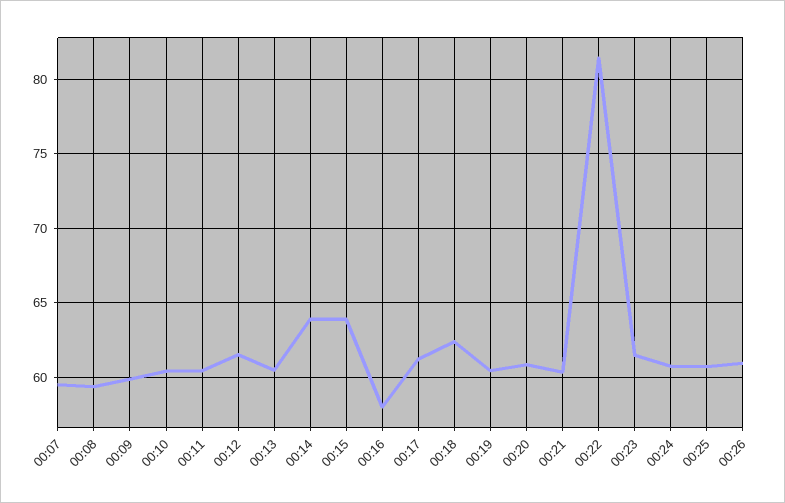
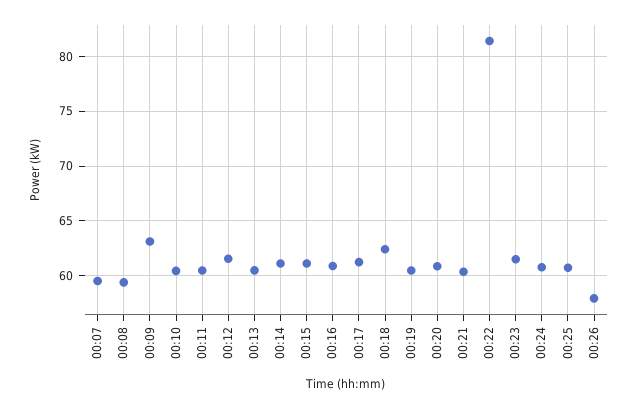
  {
    "00:07": 59.5,
    "00:08": 59.5,
-   "00:09": 60,
+   "00:09": 63,
    "00:10": 60.5,
    "00:11": 60.5,
    "00:12": 61.5,
    "00:13": 60.5,
-   "00:14": 64,
+   "00:14": 61,
-   "00:15": 64,
+   "00:15": 61,
-   "00:16": 58,
+   "00:16": 61,
    "00:17": 61,
    "00:18": 62.5,
    "00:19": 60.5,
    "00:20": 61,
    "00:21": 60.5,
    "00:22": 81.5,
    "00:23": 61.5,
    "00:24": 61,
    "00:25": 60.5,
-   "00:26": 61
+   "00:26": 58
  }

